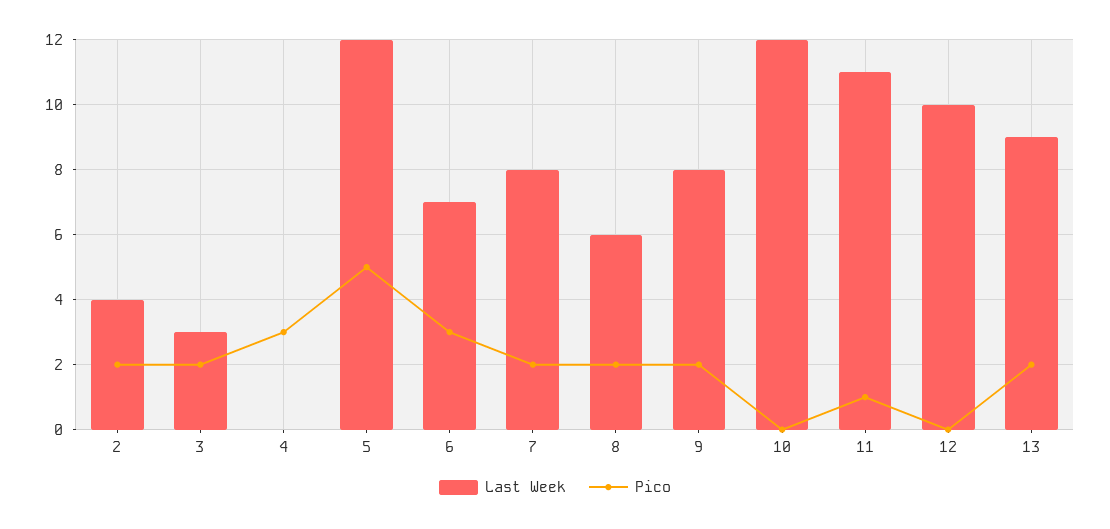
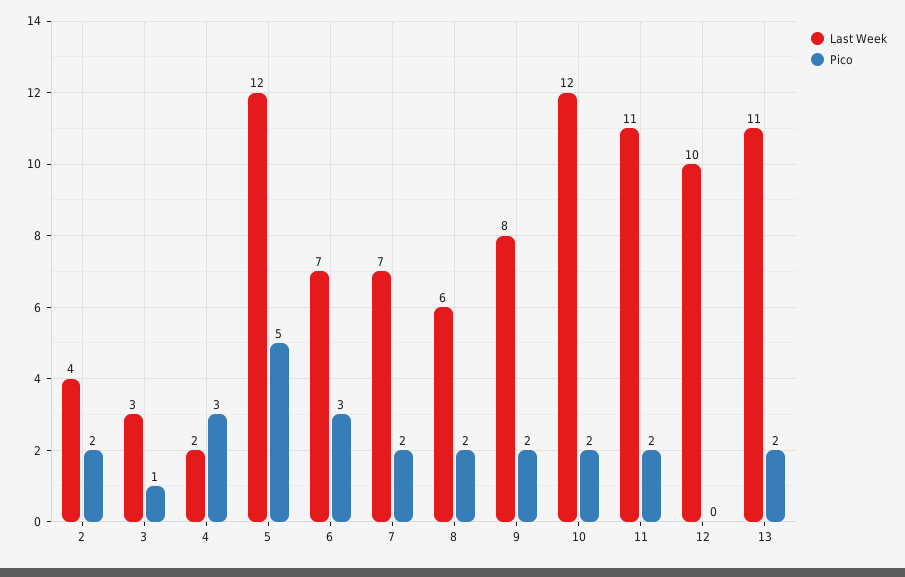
  {
    "Last Week": {
      "2": 4,
      "3": 3,
-     "4": 0,
+     "4": 2,
      "5": 12,
      "6": 7,
-     "7": 8,
+     "7": 7,
      "8": 6,
      "9": 8,
      "10": 12,
      "11": 11,
      "12": 10,
-     "13": 9
+     "13": 11
    },
    "Pico": {
      "2": 2,
-     "3": 2,
+     "3": 1,
      "4": 3,
      "5": 5,
      "6": 3,
      "7": 2,
      "8": 2,
      "9": 2,
-     "10": 0,
+     "10": 2,
-     "11": 1,
+     "11": 2,
      "12": 0,
      "13": 2
    }
  }

